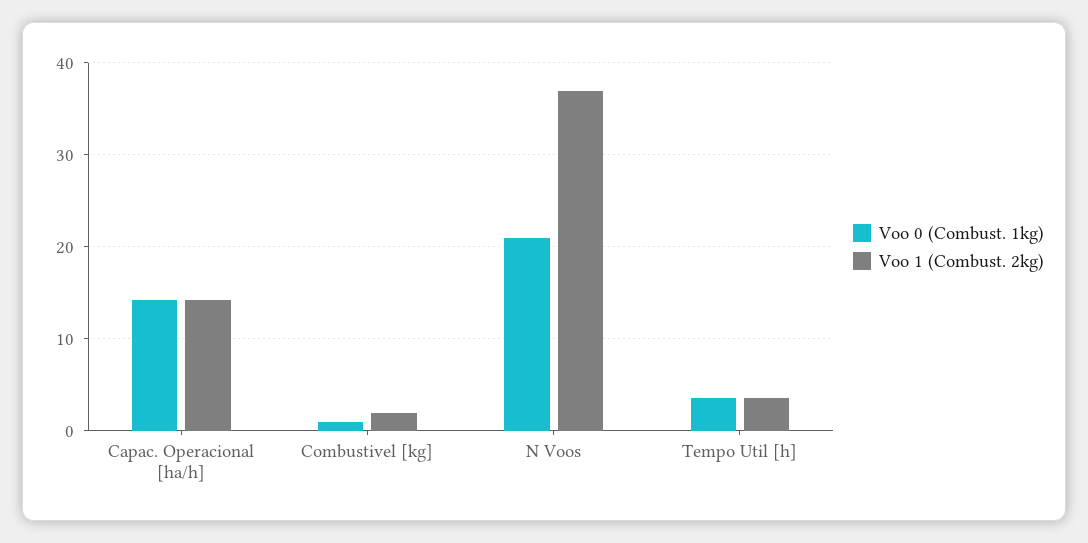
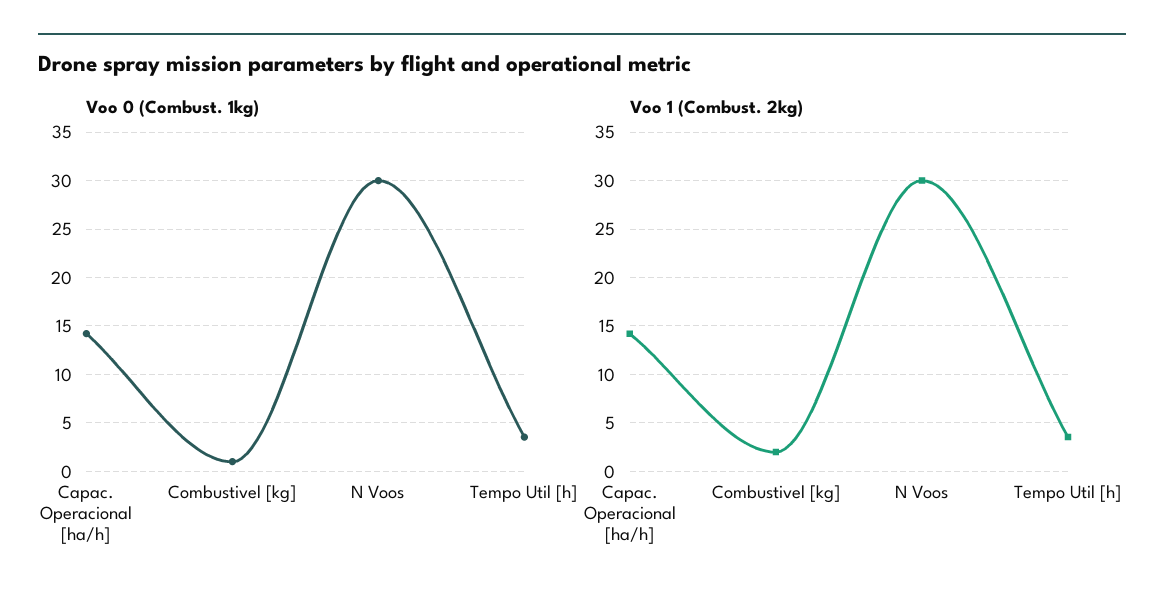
  {
    "Voo 0 (Combust. 1kg)": {
      "Capac. Operacional [ha/h]": 14,
      "Combustivel [kg]": 1,
-     "N Voos": 21,
+     "N Voos": 30,
      "Tempo Util [h]": 4
    },
    "Voo 1 (Combust. 2kg)": {
      "Capac. Operacional [ha/h]": 14,
      "Combustivel [kg]": 2,
-     "N Voos": 37,
+     "N Voos": 30,
      "Tempo Util [h]": 4
    }
  }

